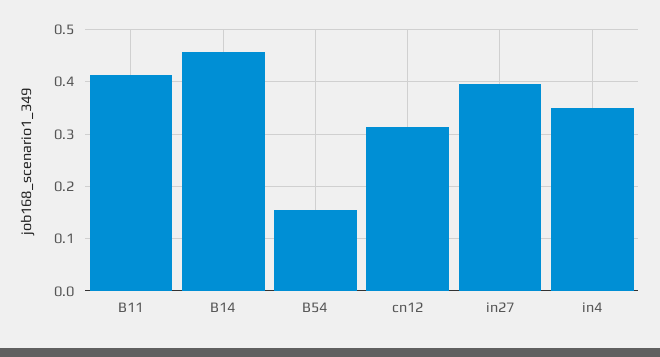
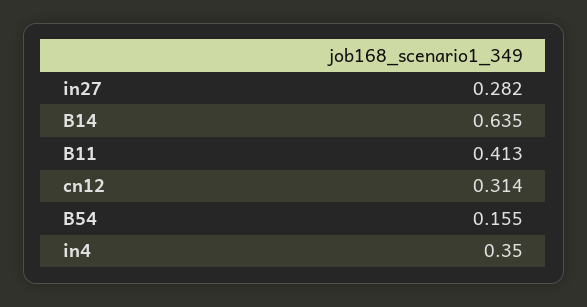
  {
    "B11": 0.413,
-   "B14": 0.46,
+   "B14": 0.635,
    "B54": 0.155,
    "cn12": 0.314,
-   "in27": 0.4,
+   "in27": 0.282,
    "in4": 0.35
  }

